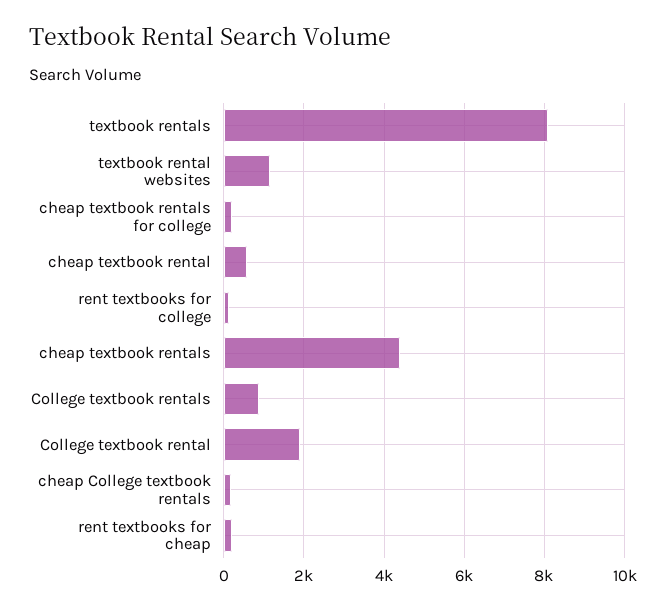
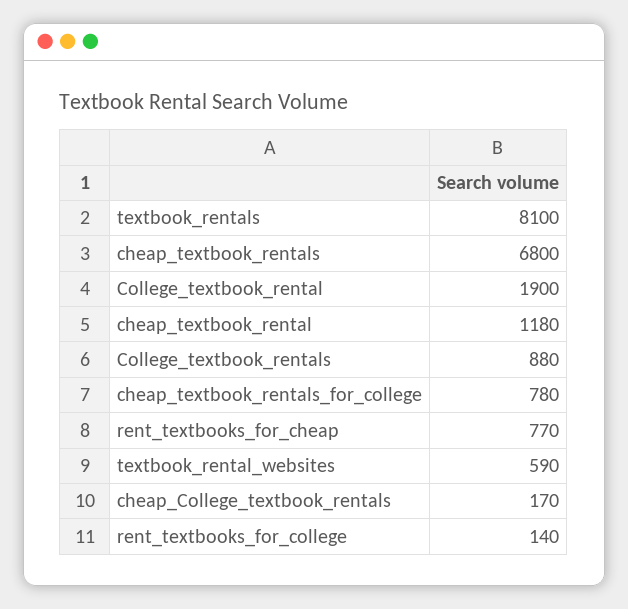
  {
    "textbook rentals": 8100,
-   "textbook rental websites": 1200,
+   "textbook rental websites": 590,
-   "cheap textbook rentals for college": 200,
+   "cheap textbook rentals for college": 780,
-   "cheap textbook rental": 600,
+   "cheap textbook rental": 1180,
    "rent textbooks for college": 140,
-   "cheap textbook rentals": 4400,
+   "cheap textbook rentals": 6800,
    "College textbook rentals": 880,
    "College textbook rental": 1900,
    "cheap College textbook rentals": 170,
-   "rent textbooks for cheap": 200
+   "rent textbooks for cheap": 770
  }

